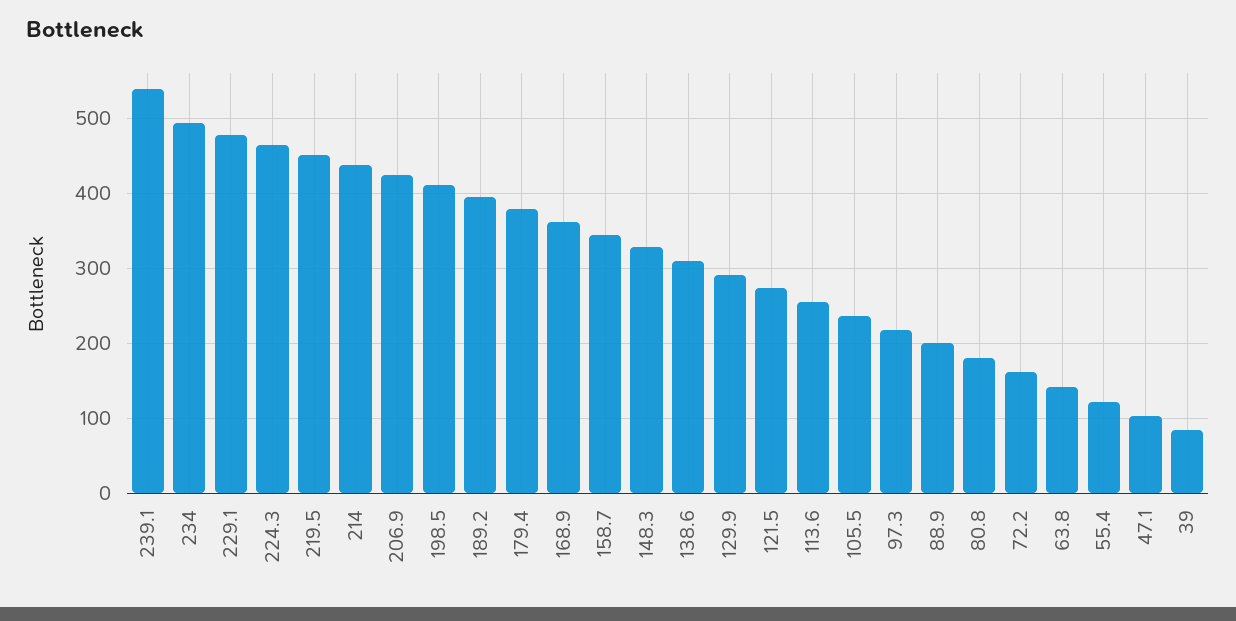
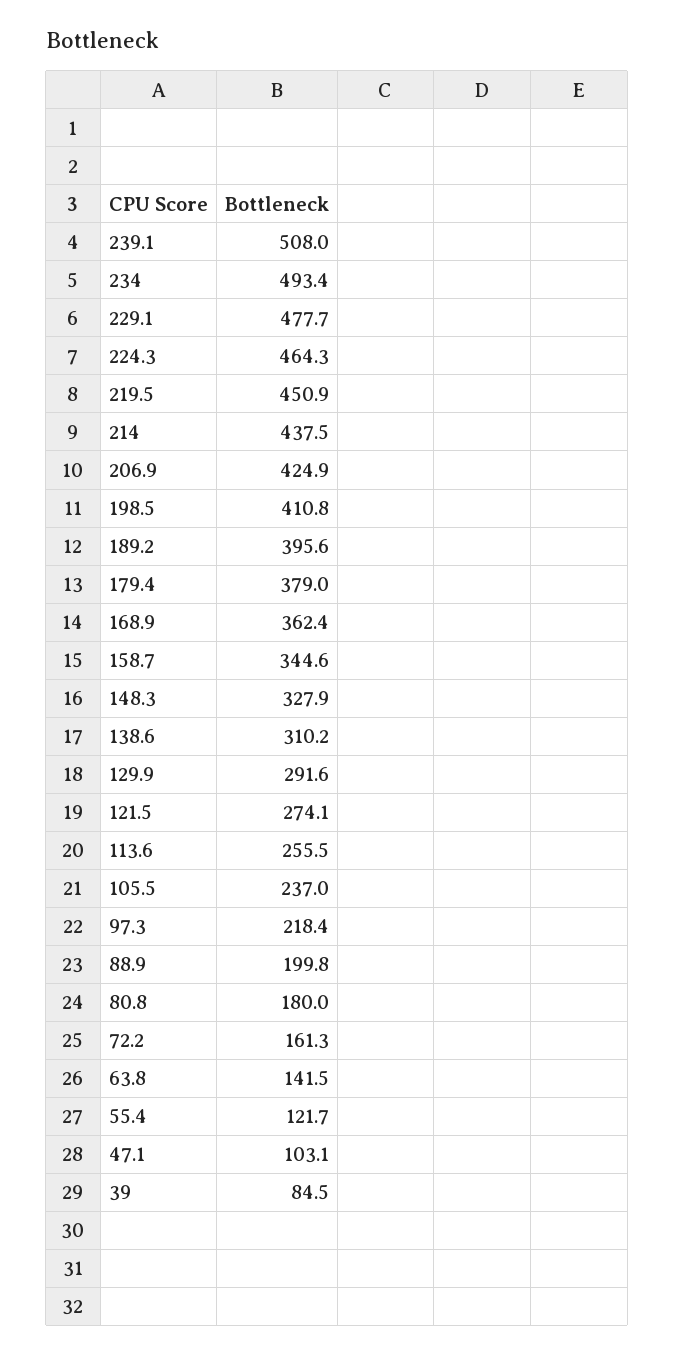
  {
-   "239.1": 540,
+   "239.1": 508,
    "234": 493.4,
    "229.1": 477.7,
    "224.3": 464.3,
    "219.5": 450.9,
    "214": 437.5,
    "206.9": 424.9,
    "198.5": 410.8,
    "189.2": 395.6,
    "179.4": 379,
    "168.9": 362.4,
    "158.7": 344.6,
    "148.3": 327.9,
    "138.6": 310.2,
    "129.9": 291.6,
    "121.5": 274.1,
    "113.6": 255.5,
    "105.5": 237,
    "97.3": 218.4,
    "88.9": 199.8,
    "80.8": 180,
    "72.2": 161.3,
    "63.8": 141.5,
    "55.4": 121.7,
    "47.1": 103.1,
    "39": 84.5
  }

